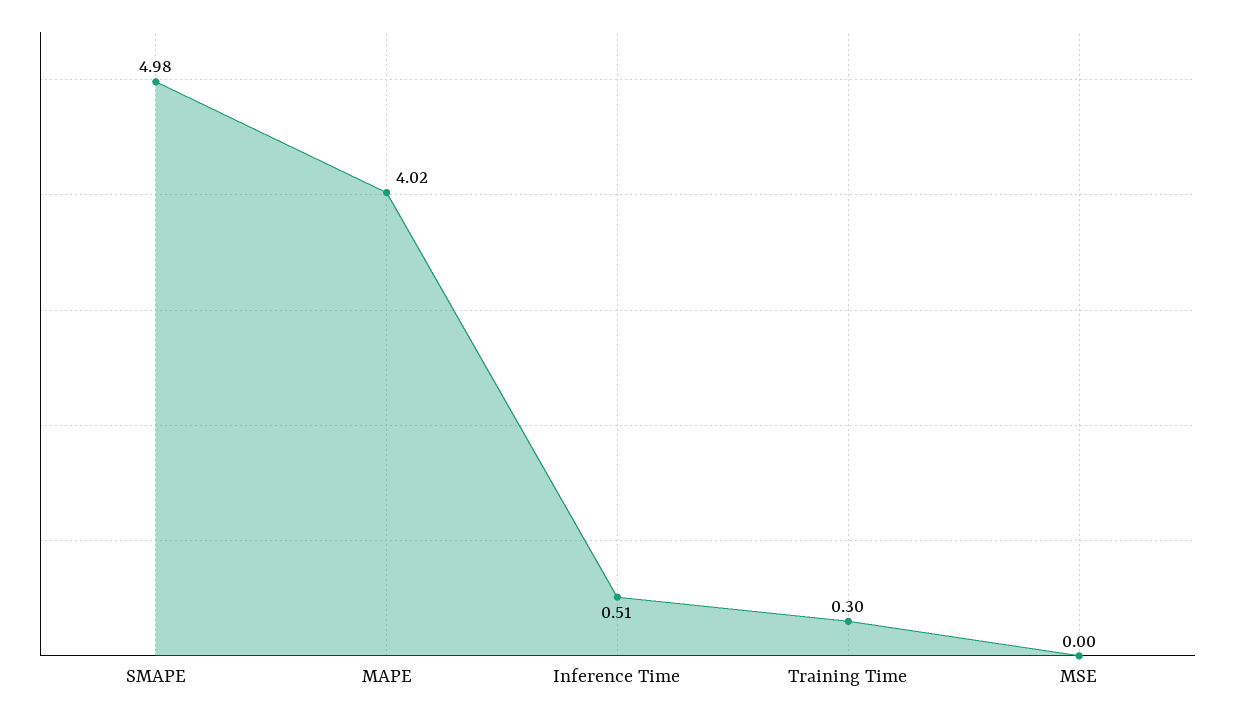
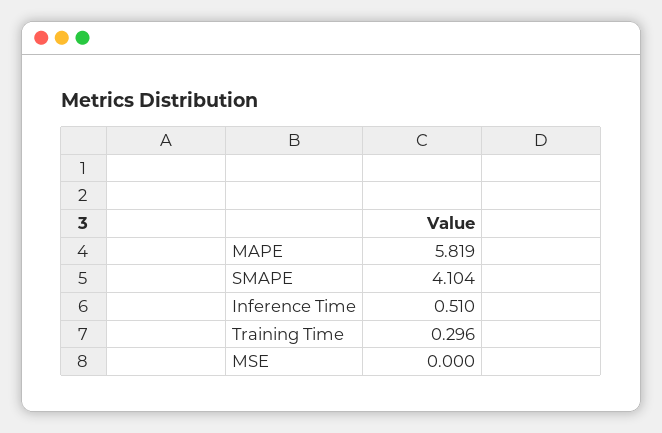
  {
-   "SMAPE": 4.98,
+   "SMAPE": 4.104,
-   "MAPE": 4.02,
+   "MAPE": 5.819,
    "Inference Time": 0.51,
    "Training Time": 0.296,
    "MSE": 0
  }

